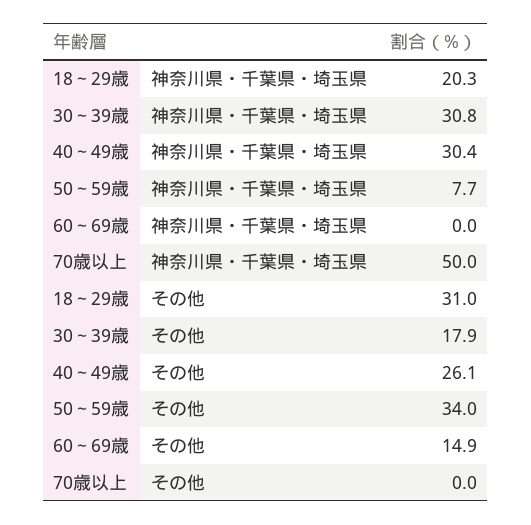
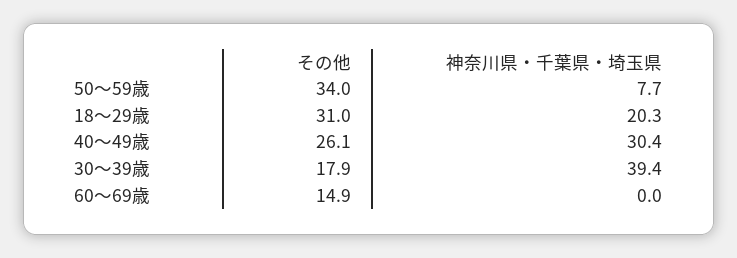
  {
    "18～29歳": {
      "神奈川県・千葉県・埼玉県": 20.3,
      "その他": 31
    },
    "30～39歳": {
-     "神奈川県・千葉県・埼玉県": 30.8,
+     "神奈川県・千葉県・埼玉県": 39.4,
      "その他": 17.9
    },
    "40～49歳": {
      "神奈川県・千葉県・埼玉県": 30.4,
      "その他": 26.1
    },
    "50～59歳": {
      "神奈川県・千葉県・埼玉県": 7.7,
      "その他": 34
    },
    "60～69歳": {
      "神奈川県・千葉県・埼玉県": 0,
      "その他": 14.9
-   },
+   }
-   "70歳以上": {
-     "神奈川県・千葉県・埼玉県": 50,
-     "その他": 0
-   }
  }

